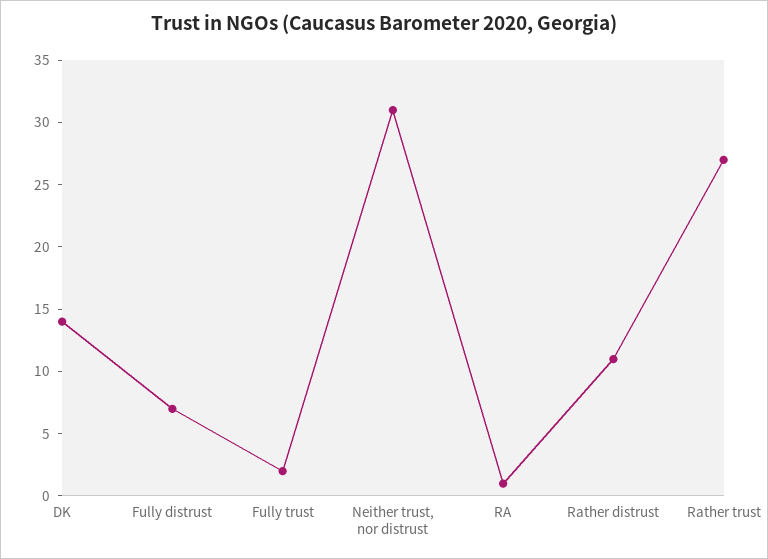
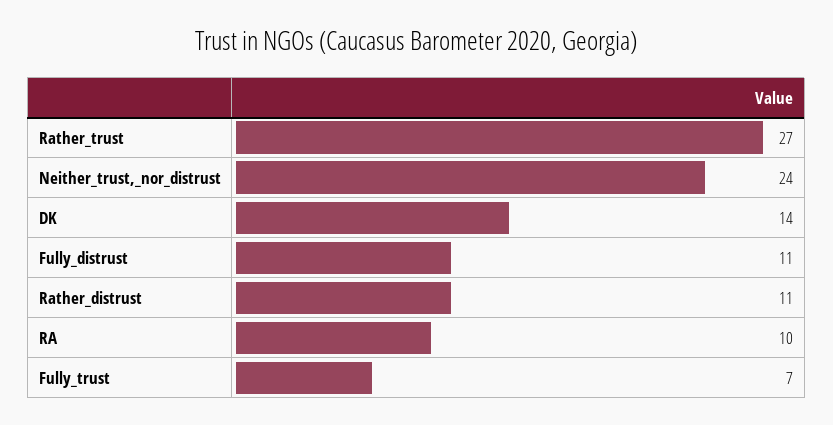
  {
    "DK": 14,
-   "Fully distrust": 7,
+   "Fully distrust": 11,
-   "Fully trust": 2,
+   "Fully trust": 7,
-   "Neither trust, nor distrust": 31,
+   "Neither trust, nor distrust": 24,
-   "RA": 1,
+   "RA": 10,
    "Rather distrust": 11,
    "Rather trust": 27
  }

